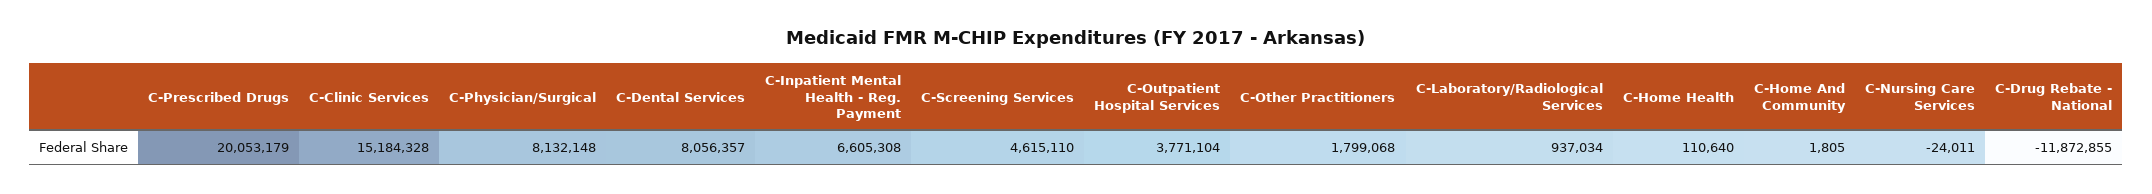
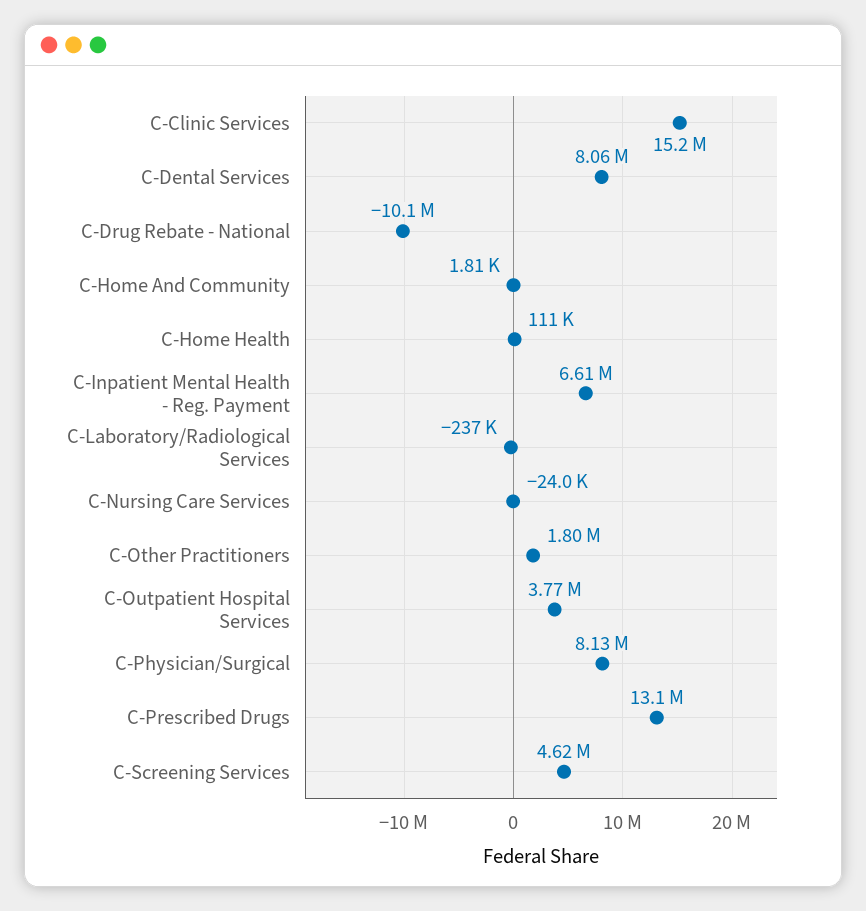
  {
-   "C-Prescribed Drugs": 20053179,
+   "C-Prescribed Drugs": 13100000,
    "C-Clinic Services": 15184328,
    "C-Physician/Surgical": 8132148,
    "C-Dental Services": 8056357,
    "C-Inpatient Mental Health - Reg. Payment": 6605308,
    "C-Screening Services": 4615110,
    "C-Outpatient Hospital Services": 3771104,
    "C-Other Practitioners": 1799068,
-   "C-Laboratory/Radiological Services": 937034,
+   "C-Laboratory/Radiological Services": -237000,
    "C-Home Health": 110640,
    "C-Home And Community": 1805,
    "C-Nursing Care Services": -24011,
-   "C-Drug Rebate - National": -11872855
+   "C-Drug Rebate - National": -10100000
  }

